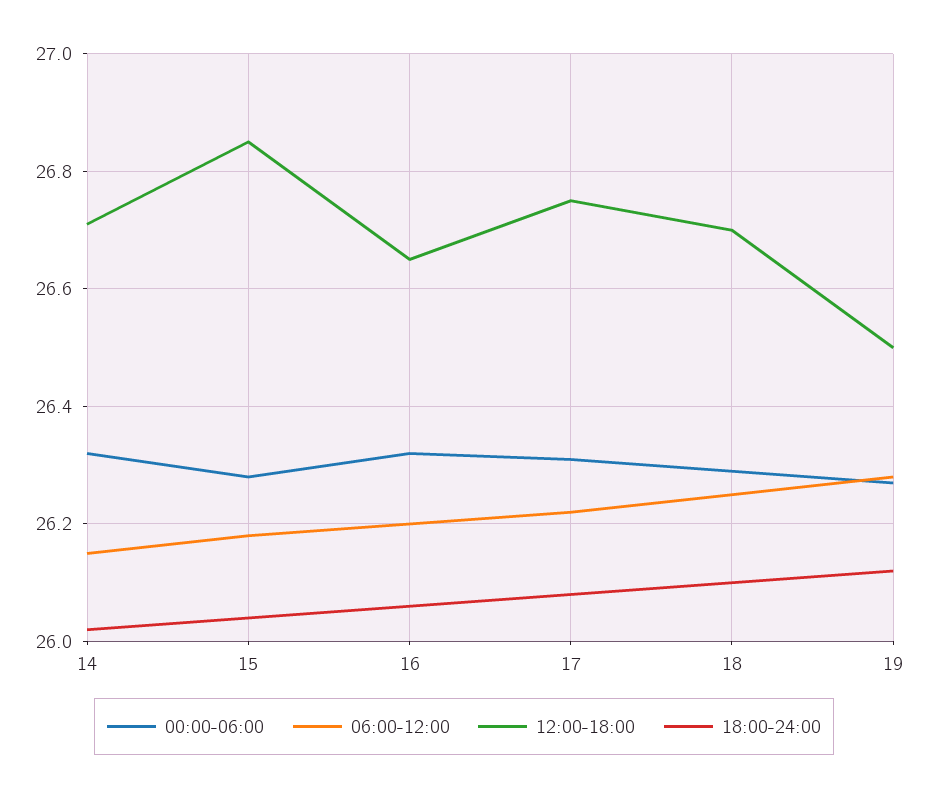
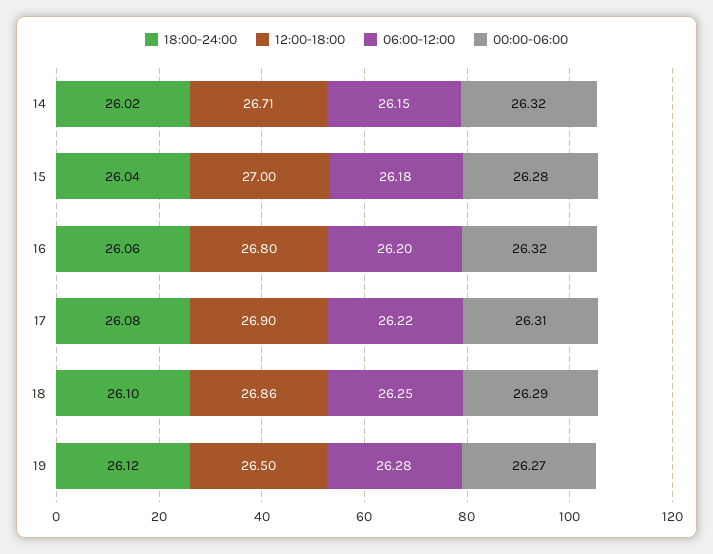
  {
    "00:00-06:00": {
      "14": 26.32,
      "15": 26.28,
      "16": 26.32,
      "17": 26.31,
      "18": 26.29,
      "19": 26.27
    },
    "06:00-12:00": {
      "14": 26.15,
      "15": 26.18,
      "16": 26.2,
      "17": 26.22,
      "18": 26.25,
      "19": 26.28
    },
    "12:00-18:00": {
      "14": 26.71,
-     "15": 26.85,
+     "15": 27,
-     "16": 26.65,
+     "16": 26.8,
-     "17": 26.75,
+     "17": 26.9,
-     "18": 26.7,
+     "18": 26.86,
      "19": 26.5
    },
    "18:00-24:00": {
      "14": 26.02,
      "15": 26.04,
      "16": 26.06,
      "17": 26.08,
      "18": 26.1,
      "19": 26.12
    }
  }

